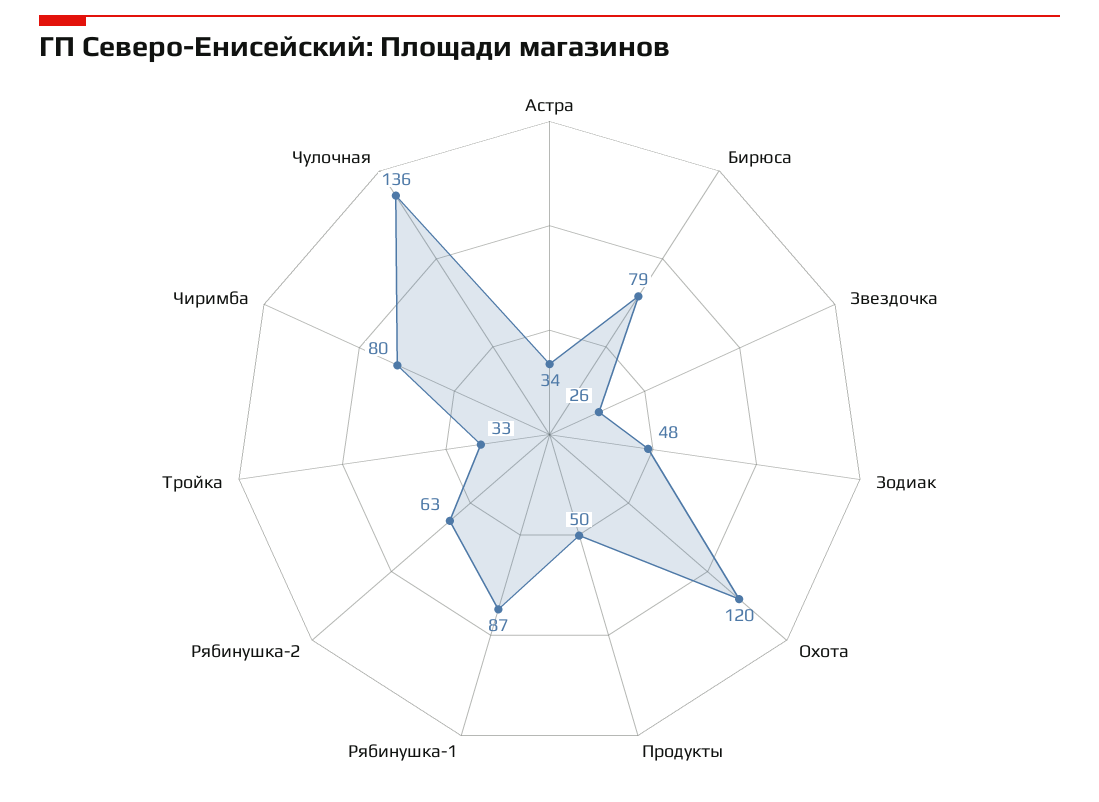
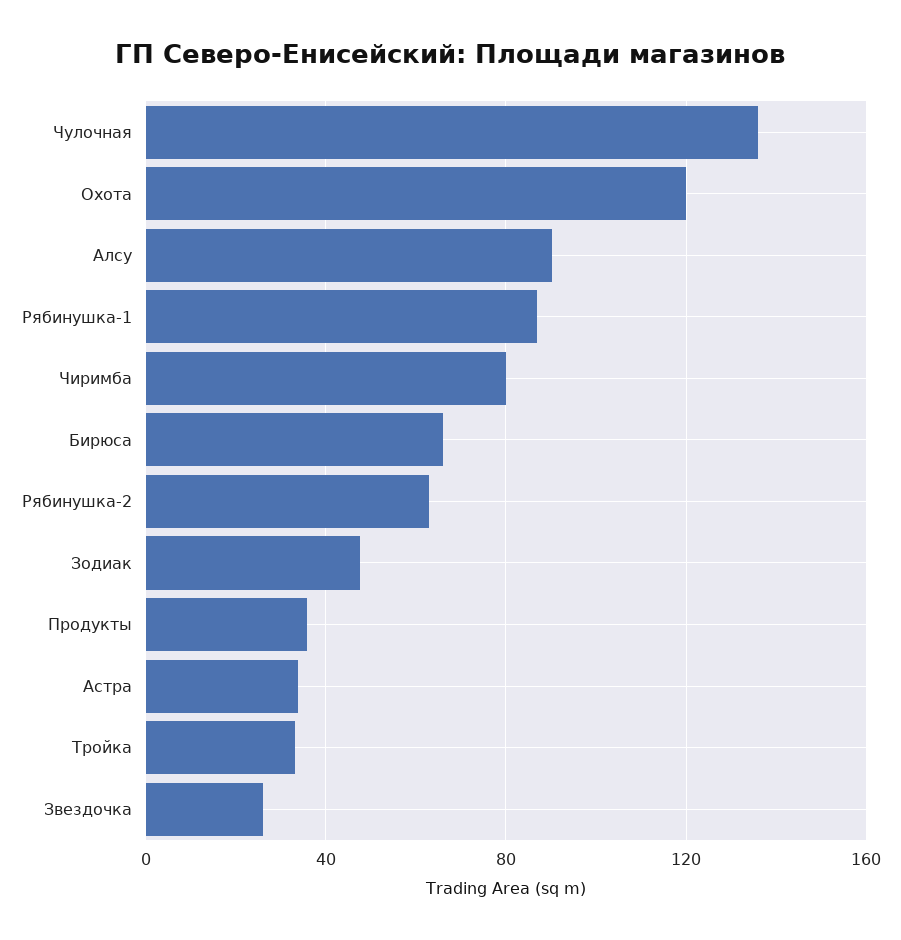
  {
    "Астра": 34,
-   "Бирюса": 79,
+   "Бирюса": 65,
    "Звездочка": 26,
    "Зодиак": 48,
    "Охота": 120,
-   "Продукты": 50,
+   "Продукты": 35,
    "Рябинушка-1": 87,
    "Рябинушка-2": 63,
    "Тройка": 33,
    "Чиримба": 80,
-   "Чулочная": 136
+   "Чулочная": 136,
+   "Алсу": 90
  }

